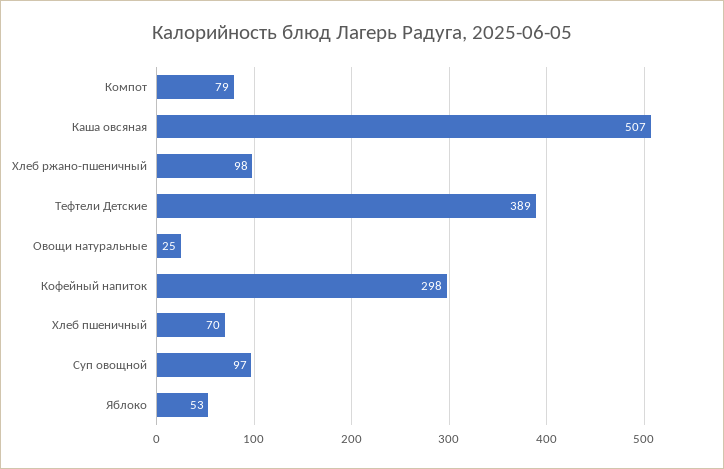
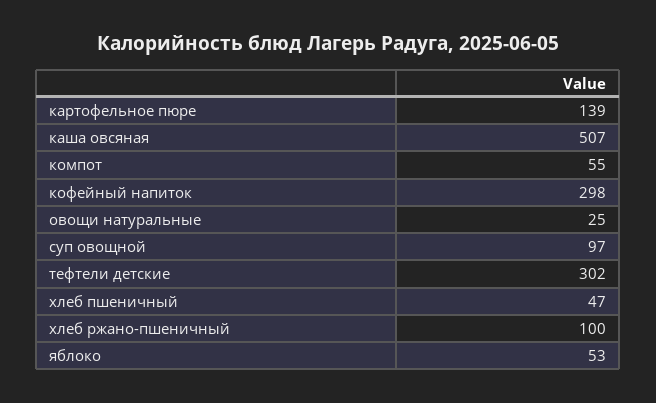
  {
-   "Компот": 79,
+   "Компот": 55,
    "Каша овсяная": 507,
-   "Хлеб ржано-пшеничный": 98,
+   "Хлеб ржано-пшеничный": 100,
-   "Тефтели Детские": 389,
+   "Тефтели Детские": 302,
    "Овощи натуральные": 25,
    "Кофейный напиток": 298,
-   "Хлеб пшеничный": 70,
+   "Хлеб пшеничный": 47,
    "Суп овощной": 97,
-   "Яблоко": 53
+   "Яблоко": 53,
+   "картофельное пюре": 139
  }

